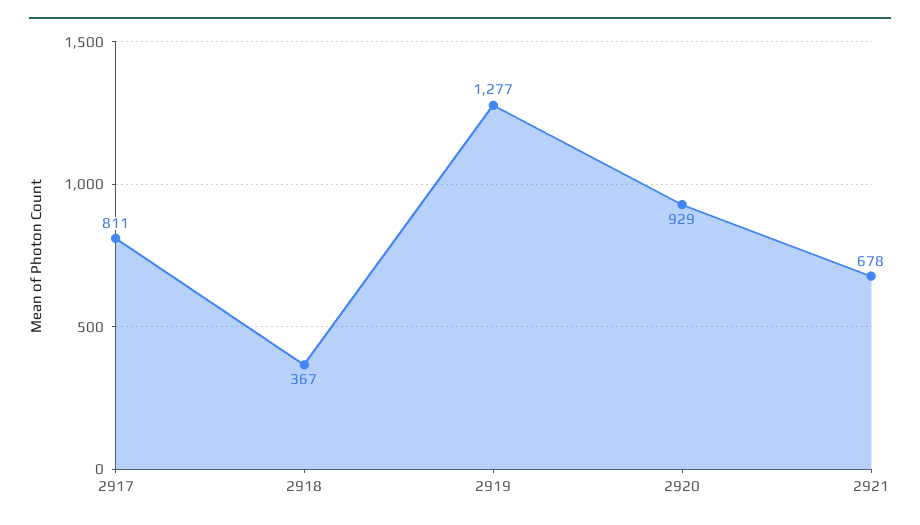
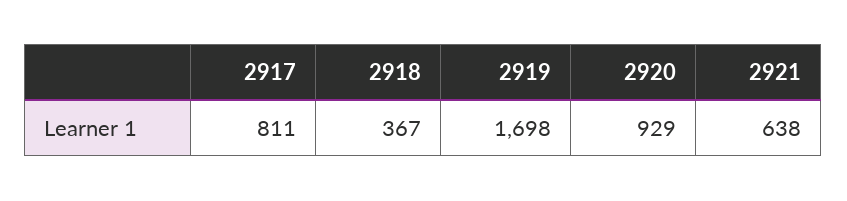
  {
    "2917": 811,
    "2918": 367,
-   "2919": 1277,
+   "2919": 1698,
    "2920": 929,
-   "2921": 678
+   "2921": 638
  }

